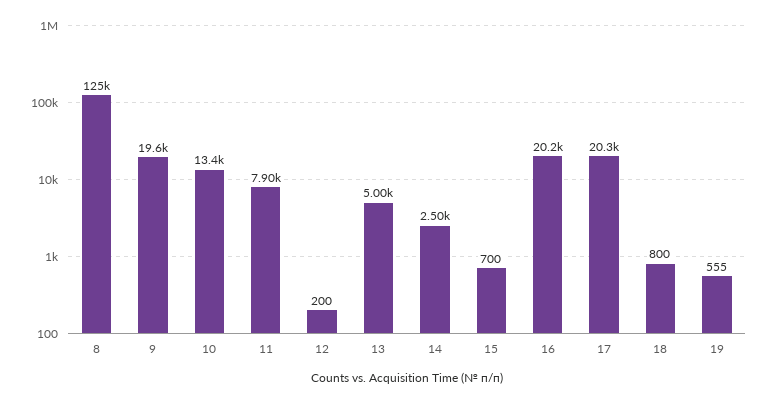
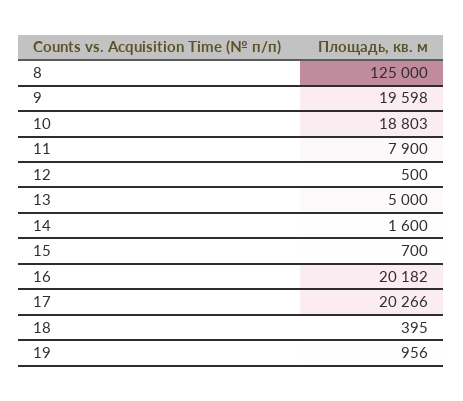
  {
    "8": 125000,
    "9": 19598,
-   "10": 13400,
+   "10": 18803,
    "11": 7900,
-   "12": 200,
+   "12": 500,
    "13": 5000,
-   "14": 2500,
+   "14": 1600,
    "15": 700,
    "16": 20182,
    "17": 20266,
-   "18": 800,
+   "18": 395,
-   "19": 555
+   "19": 956
  }

